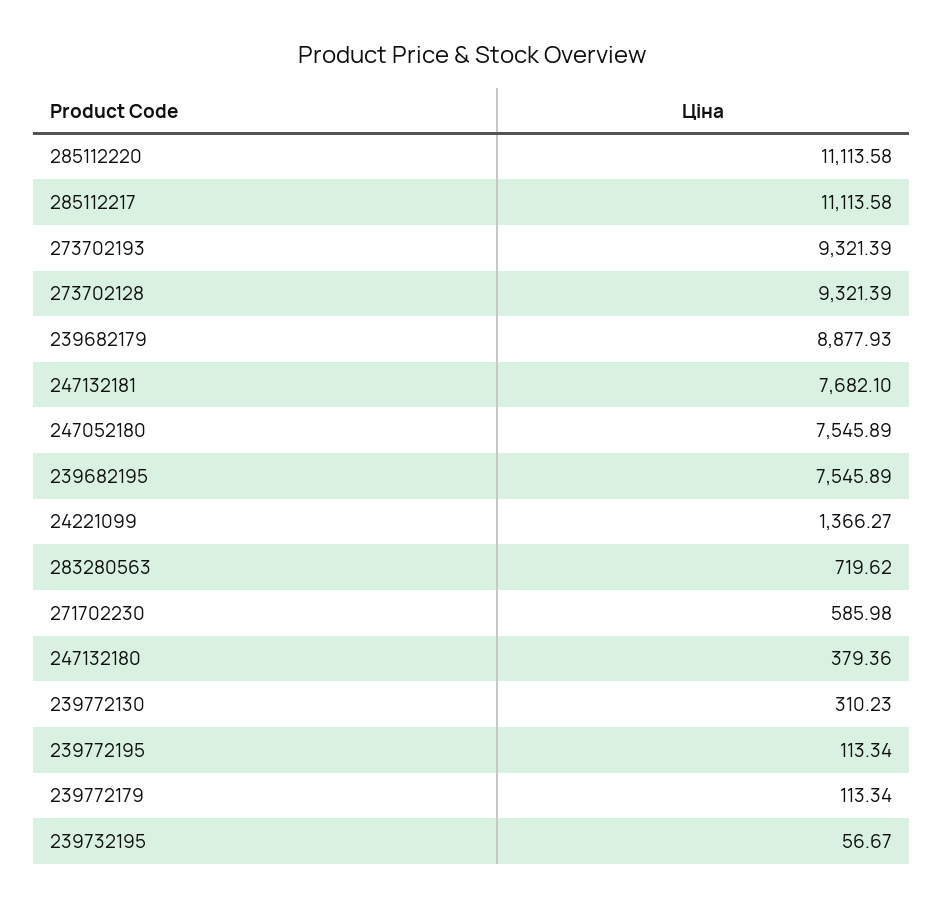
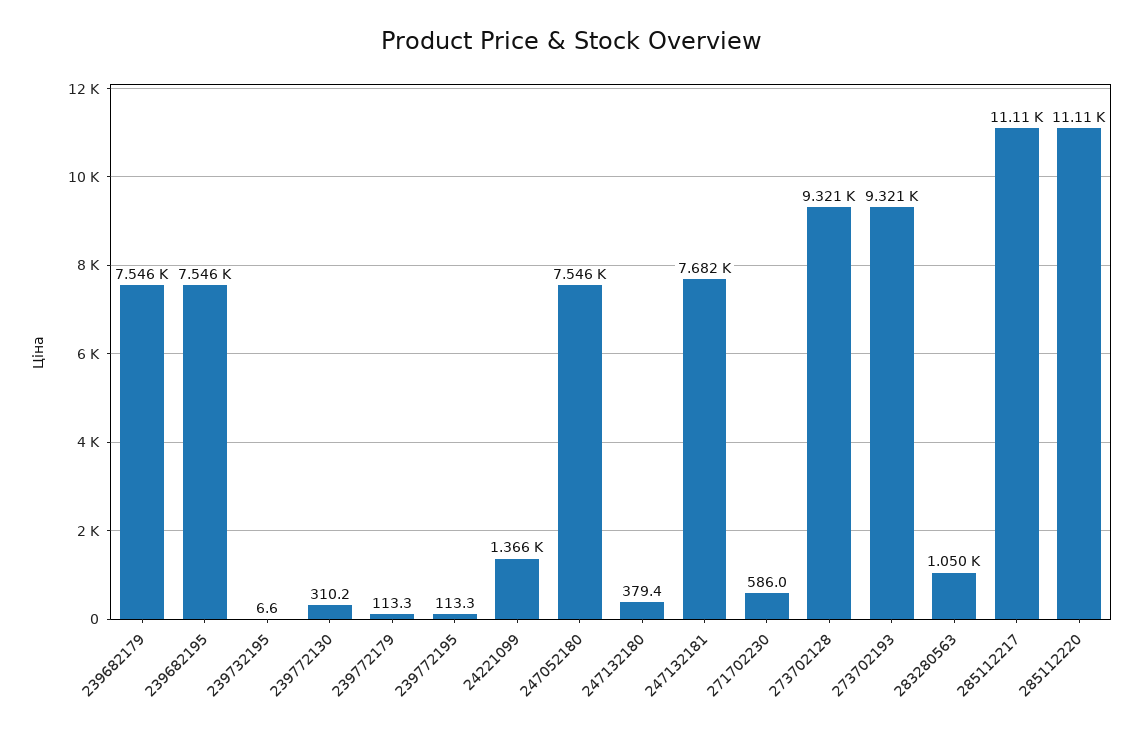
  {
    "285112220": 11113.58,
    "285112217": 11113.58,
    "273702193": 9321.39,
    "273702128": 9321.39,
-   "239682179": 8877.93,
+   "239682179": 7546,
    "247132181": 7682.1,
    "247052180": 7545.89,
    "239682195": 7545.89,
    "24221099": 1366.27,
-   "283280563": 719.62,
+   "283280563": 1050,
    "271702230": 585.98,
    "247132180": 379.36,
    "239772130": 310.23,
    "239772195": 113.34,
    "239772179": 113.34,
-   "239732195": 56.67
+   "239732195": 6.6
  }

